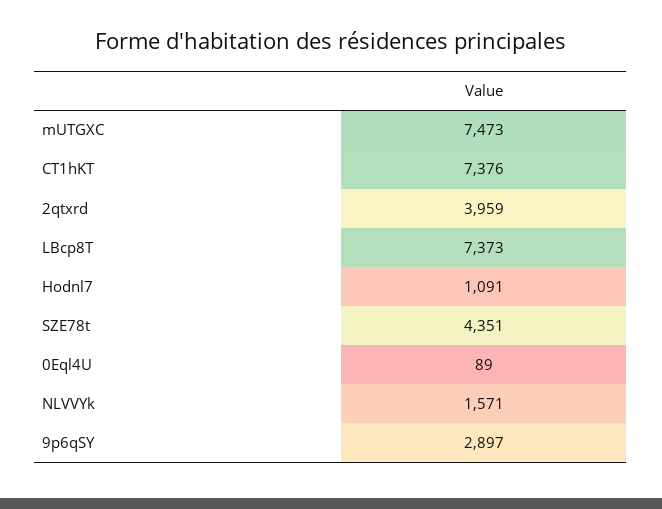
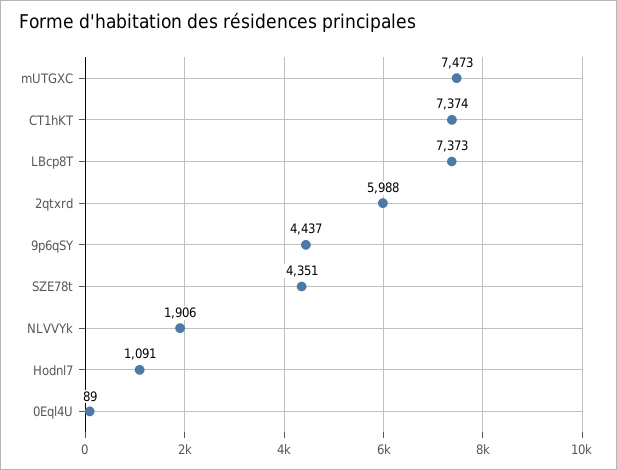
  {
    "mUTGXC": 7473,
-   "CT1hKT": 7376,
+   "CT1hKT": 7374,
-   "2qtxrd": 3959,
+   "2qtxrd": 5988,
    "LBcp8T": 7373,
    "Hodnl7": 1091,
    "SZE78t": 4351,
    "0Eql4U": 89,
-   "NLVVYk": 1571,
+   "NLVVYk": 1906,
-   "9p6qSY": 2897
+   "9p6qSY": 4437
  }

